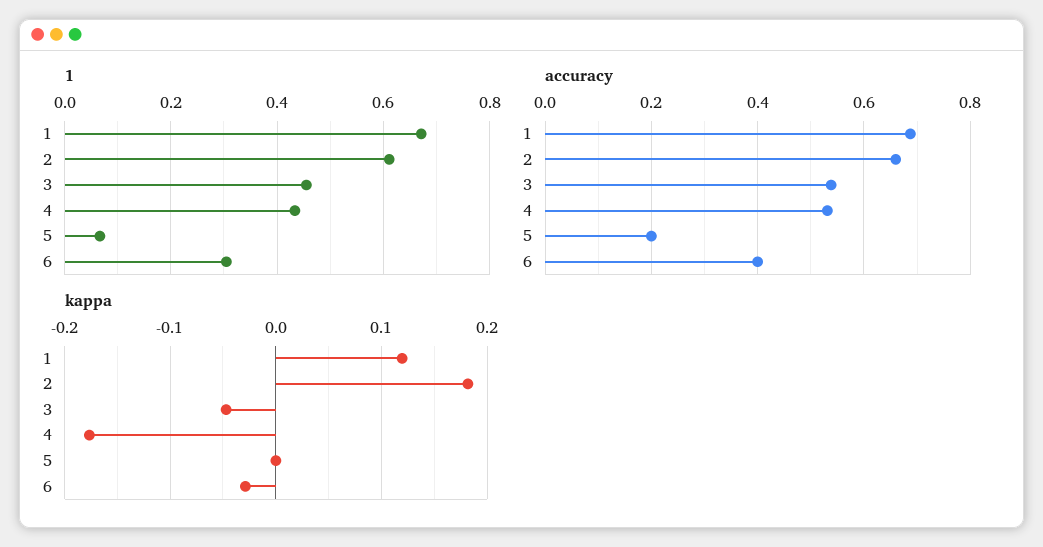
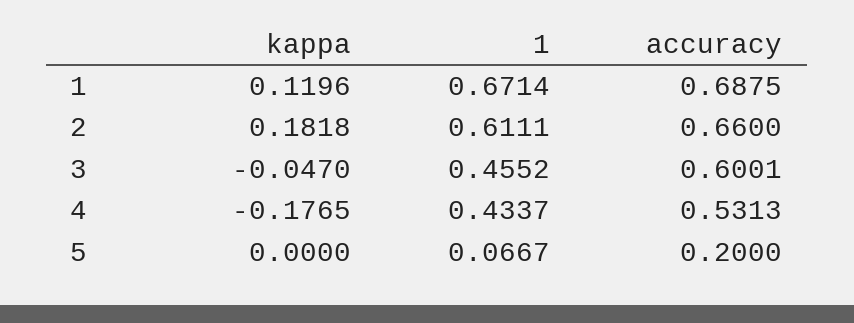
  {
    "1": {
      "1": 0.6714,
      "2": 0.6111,
      "3": 0.4552,
      "4": 0.4337,
-     "5": 0.0667,
+     "5": 0.0667
-     "6": 0.3
    },
    "accuracy": {
      "1": 0.6875,
      "2": 0.66,
-     "3": 0.54,
+     "3": 0.6001,
      "4": 0.5313,
-     "5": 0.2,
+     "5": 0.2
-     "6": 0.4
    },
    "kappa": {
      "1": 0.1196,
      "2": 0.1818,
      "3": -0.047,
      "4": -0.1765,
-     "5": 0,
+     "5": 0
-     "6": -0.03
    }
  }

